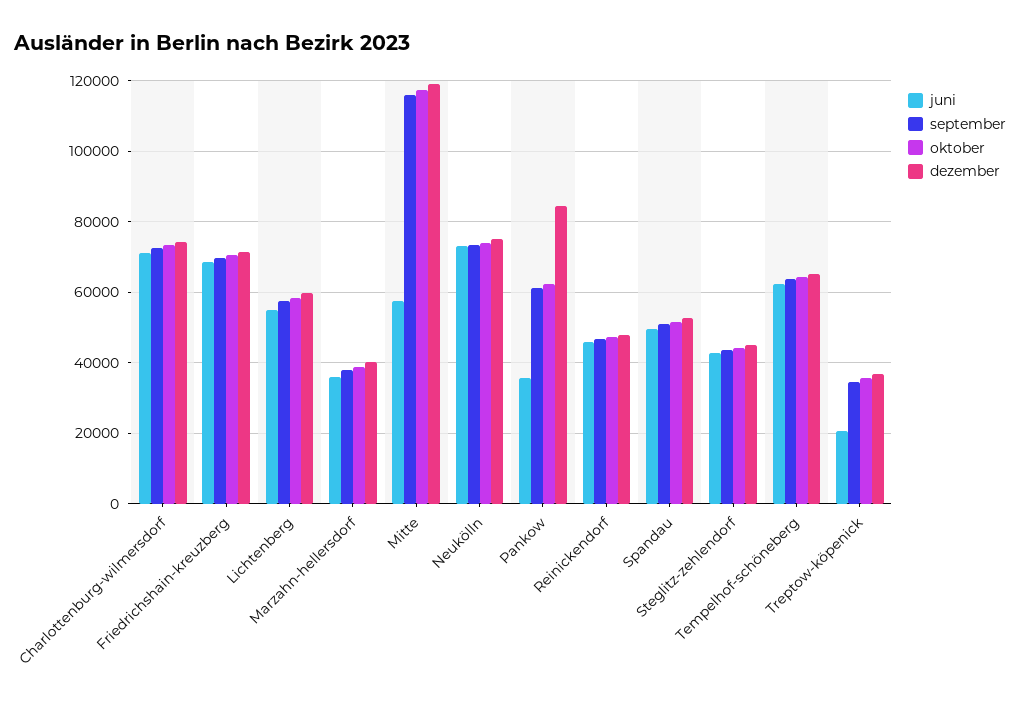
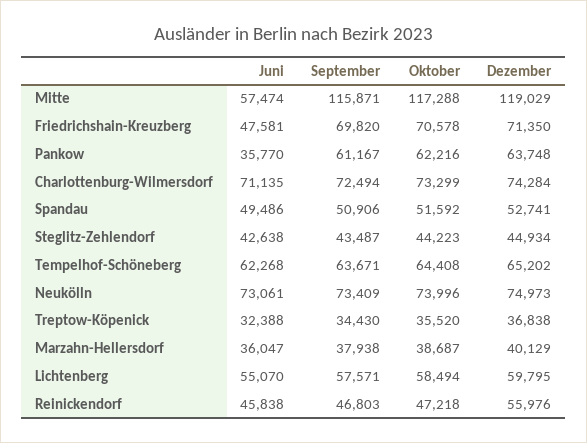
  {
    "juni": {
      "Charlottenburg-wilmersdorf": 71135,
-     "Friedrichshain-kreuzberg": 68000,
+     "Friedrichshain-kreuzberg": 47581,
      "Lichtenberg": 55070,
      "Marzahn-hellersdorf": 36047,
      "Mitte": 57474,
      "Neukölln": 73061,
      "Pankow": 35770,
      "Reinickendorf": 45838,
      "Spandau": 49486,
      "Steglitz-zehlendorf": 42638,
      "Tempelhof-schöneberg": 62268,
-     "Treptow-köpenick": 20000
+     "Treptow-köpenick": 32388
    },
    "september": {
      "Charlottenburg-wilmersdorf": 72494,
      "Friedrichshain-kreuzberg": 69820,
      "Lichtenberg": 57571,
      "Marzahn-hellersdorf": 37938,
      "Mitte": 115871,
      "Neukölln": 73409,
      "Pankow": 61167,
      "Reinickendorf": 46803,
      "Spandau": 50906,
      "Steglitz-zehlendorf": 43487,
      "Tempelhof-schöneberg": 63671,
      "Treptow-köpenick": 34430
    },
    "oktober": {
      "Charlottenburg-wilmersdorf": 73299,
      "Friedrichshain-kreuzberg": 70578,
      "Lichtenberg": 58494,
      "Marzahn-hellersdorf": 38687,
      "Mitte": 117288,
      "Neukölln": 73996,
      "Pankow": 62216,
      "Reinickendorf": 47218,
      "Spandau": 51592,
      "Steglitz-zehlendorf": 44223,
      "Tempelhof-schöneberg": 64408,
      "Treptow-köpenick": 35520
    },
    "dezember": {
      "Charlottenburg-wilmersdorf": 74284,
      "Friedrichshain-kreuzberg": 71350,
      "Lichtenberg": 59795,
      "Marzahn-hellersdorf": 40129,
      "Mitte": 119029,
      "Neukölln": 74973,
-     "Pankow": 84000,
+     "Pankow": 63748,
-     "Reinickendorf": 48000,
+     "Reinickendorf": 55976,
      "Spandau": 52741,
      "Steglitz-zehlendorf": 44934,
      "Tempelhof-schöneberg": 65202,
      "Treptow-köpenick": 36838
    }
  }

